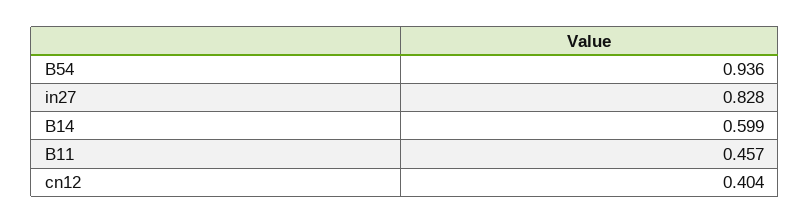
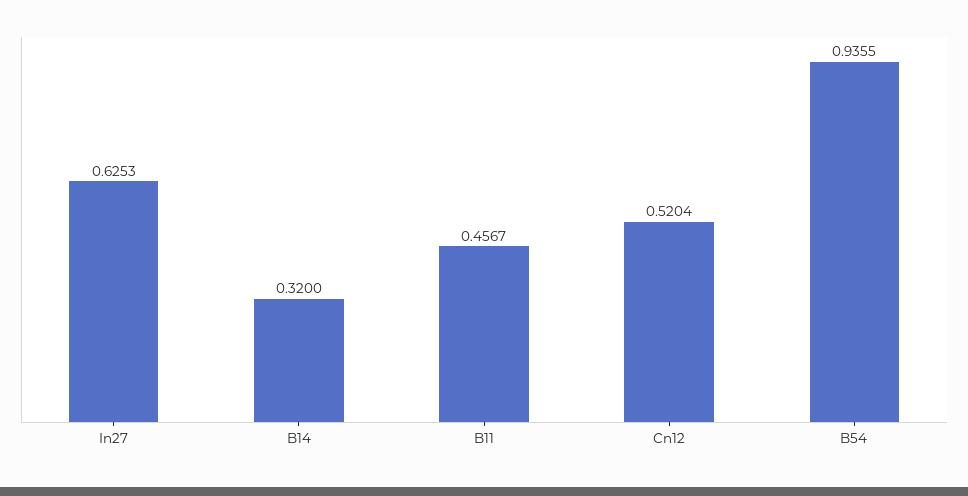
  {
    "B54": 0.9355,
-   "in27": 0.828,
+   "in27": 0.6253,
-   "B14": 0.599,
+   "B14": 0.32,
    "B11": 0.4567,
-   "cn12": 0.404
+   "cn12": 0.5204
  }

